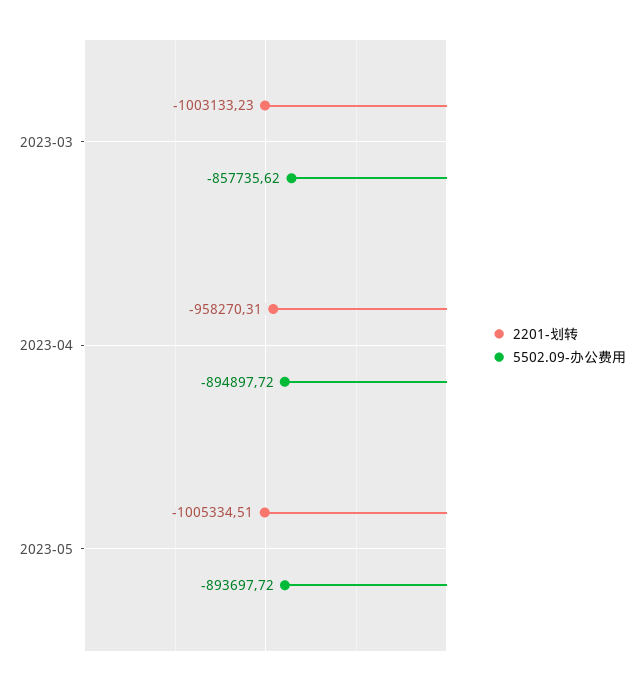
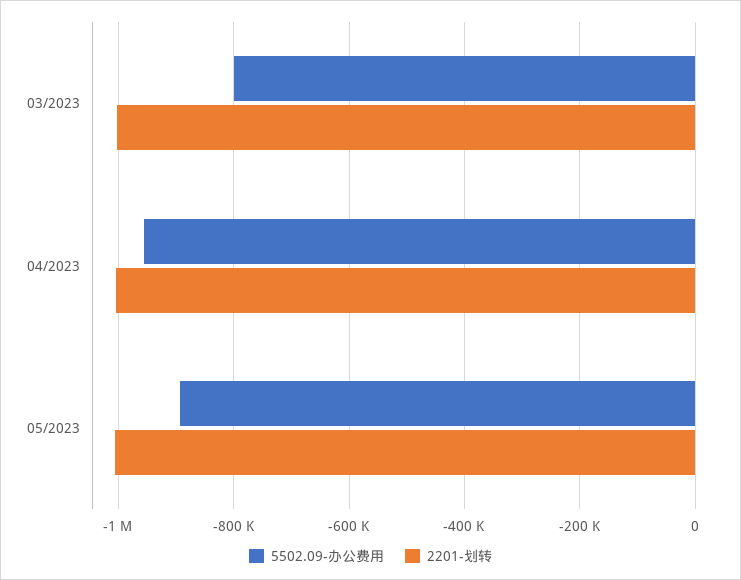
  {
    "2201-划转": {
      "2023-03": -1003133.23,
-     "2023-04": -958270.31,
+     "2023-04": -1000000,
      "2023-05": -1005334.51
    },
    "5502.09-办公费用": {
-     "2023-03": -857735.62,
+     "2023-03": -800000,
-     "2023-04": -894897.72,
+     "2023-04": -960000,
      "2023-05": -893697.72
    }
  }

